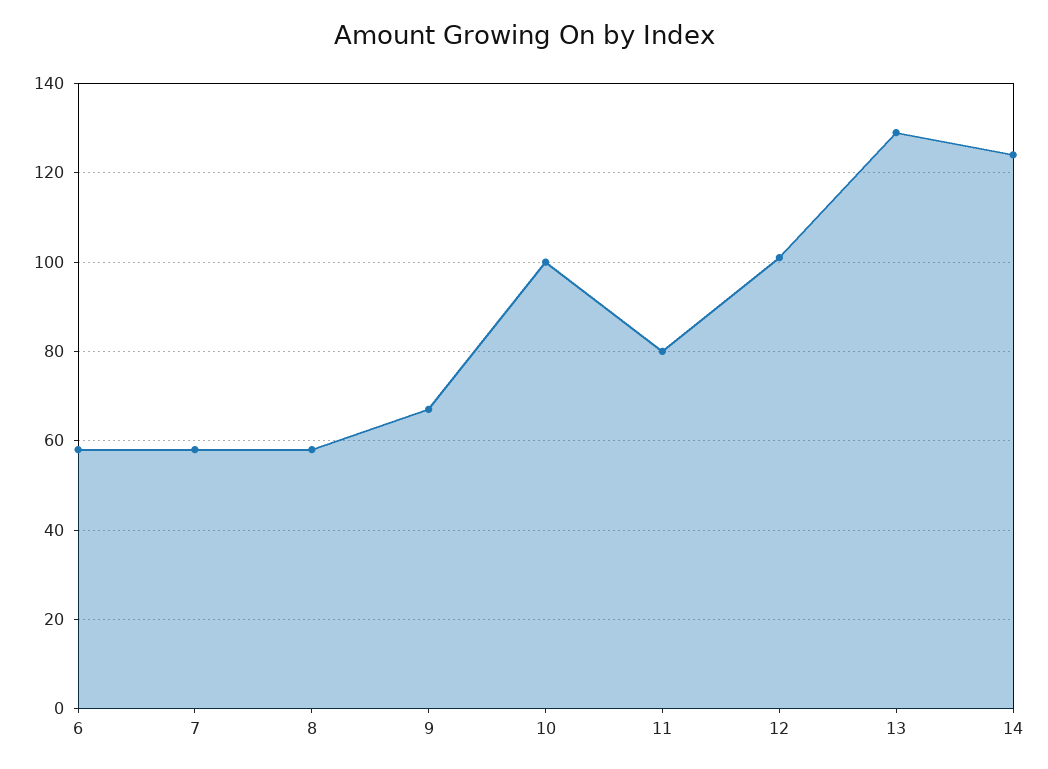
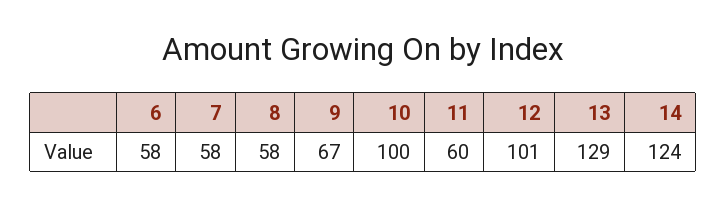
  {
    "6": 58,
    "7": 58,
    "8": 58,
    "9": 67,
    "10": 100,
-   "11": 80,
+   "11": 60,
    "12": 101,
    "13": 129,
    "14": 124
  }

